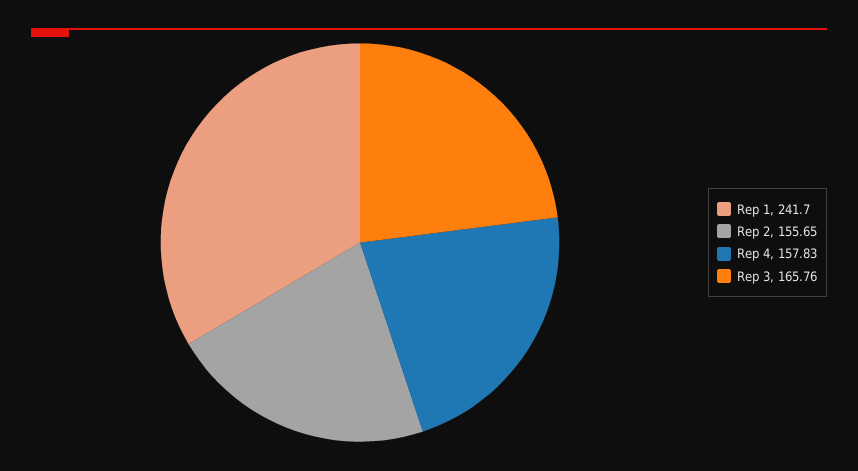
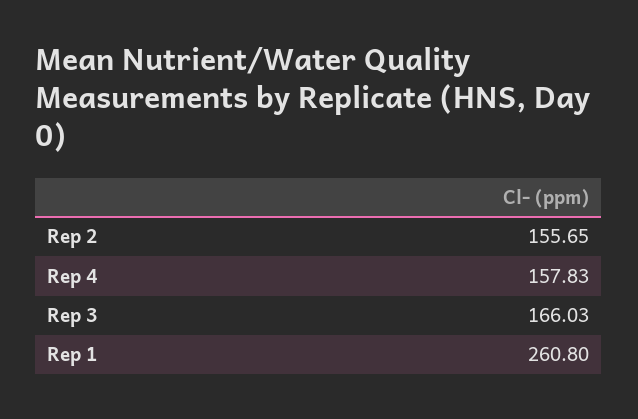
  {
-   "Rep 1": 241.7,
+   "Rep 1": 260.8,
    "Rep 2": 155.65,
    "Rep 4": 157.83,
-   "Rep 3": 165.76
+   "Rep 3": 166.03
  }

